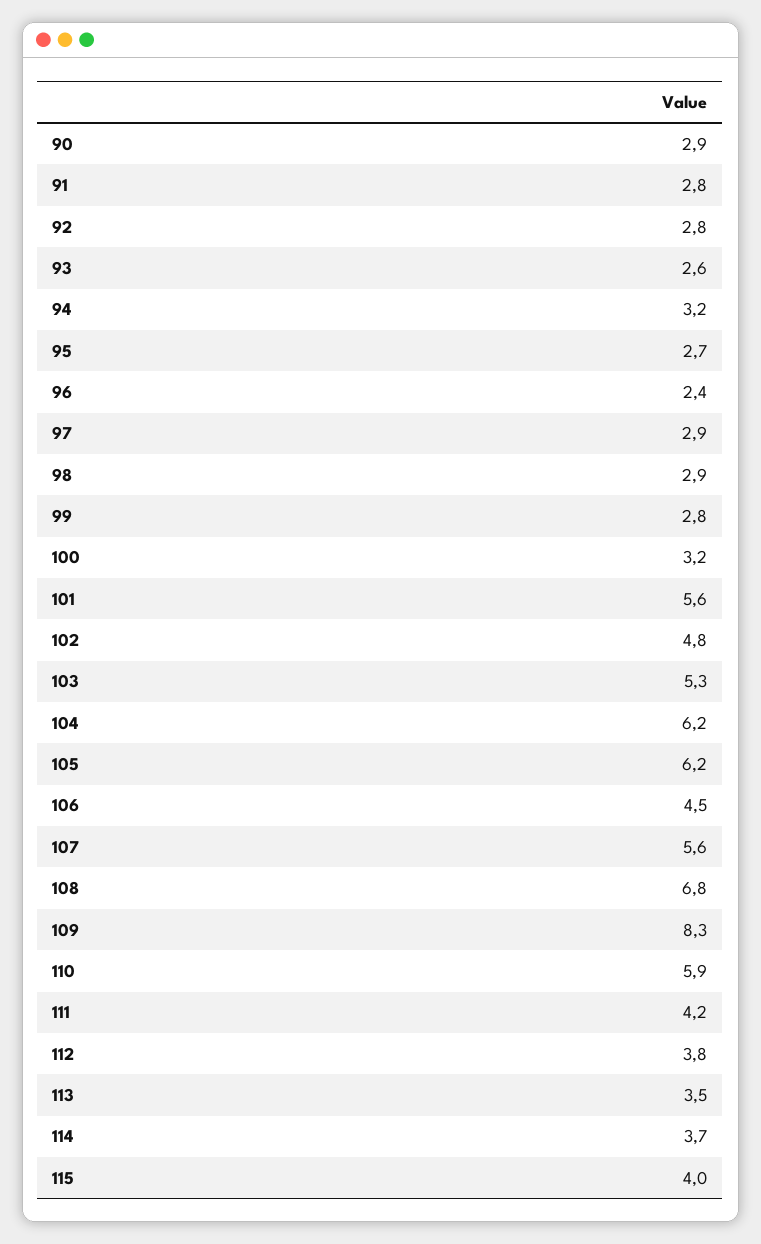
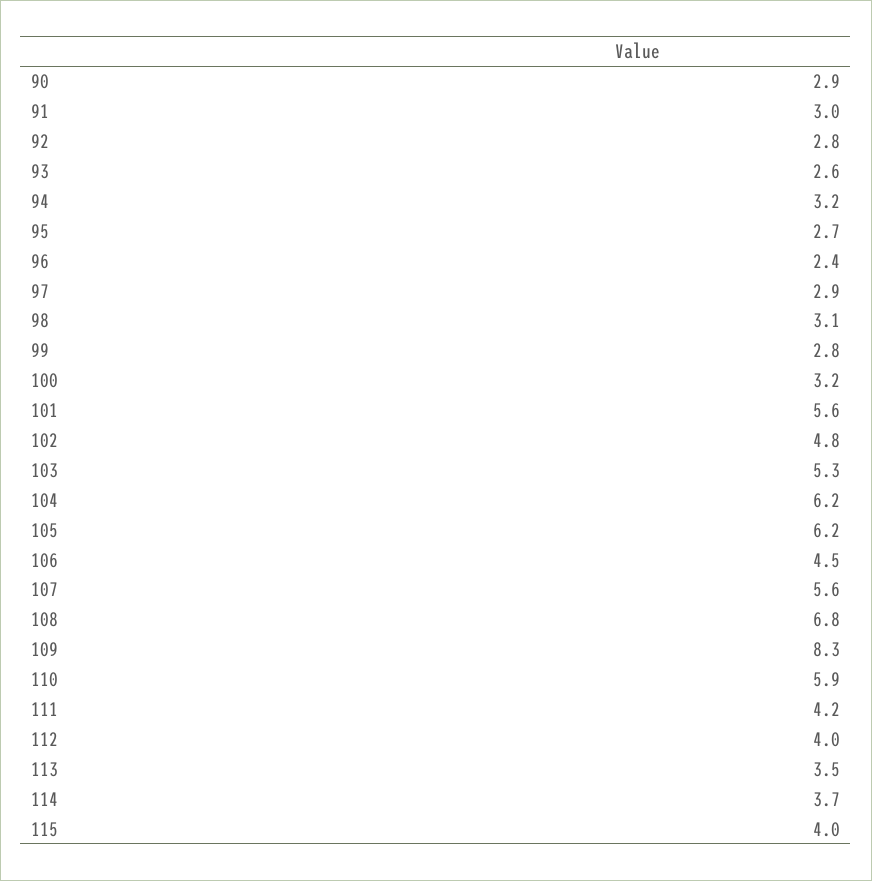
  {
    "90": 2.9,
-   "91": 2.8,
+   "91": 3,
    "92": 2.8,
    "93": 2.6,
    "94": 3.2,
    "95": 2.7,
    "96": 2.4,
    "97": 2.9,
-   "98": 2.9,
+   "98": 3.1,
    "99": 2.8,
    "100": 3.2,
    "101": 5.6,
    "102": 4.8,
    "103": 5.3,
    "104": 6.2,
    "105": 6.2,
    "106": 4.5,
    "107": 5.6,
    "108": 6.8,
    "109": 8.3,
    "110": 5.9,
    "111": 4.2,
-   "112": 3.8,
+   "112": 4,
    "113": 3.5,
    "114": 3.7,
    "115": 4
  }

